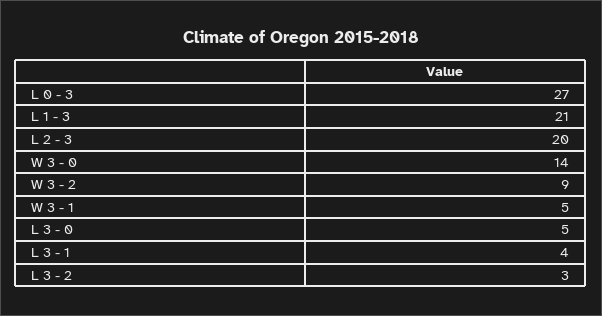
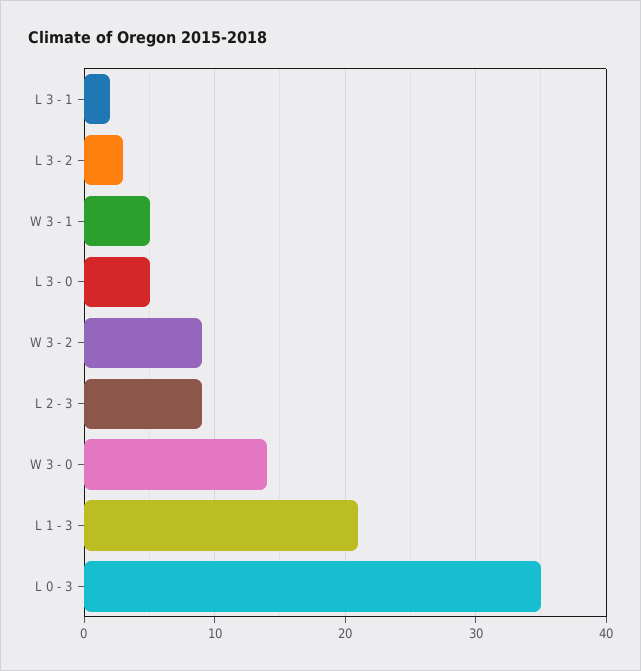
  {
-   "L 0 - 3": 27,
+   "L 0 - 3": 35,
    "L 1 - 3": 21,
-   "L 2 - 3": 20,
+   "L 2 - 3": 9,
    "W 3 - 0": 14,
    "W 3 - 2": 9,
    "W 3 - 1": 5,
    "L 3 - 0": 5,
-   "L 3 - 1": 4,
+   "L 3 - 1": 2,
    "L 3 - 2": 3
  }

